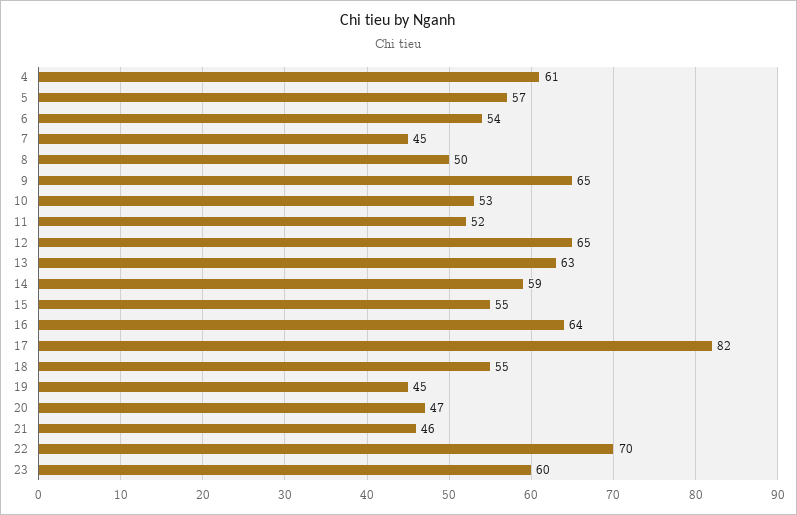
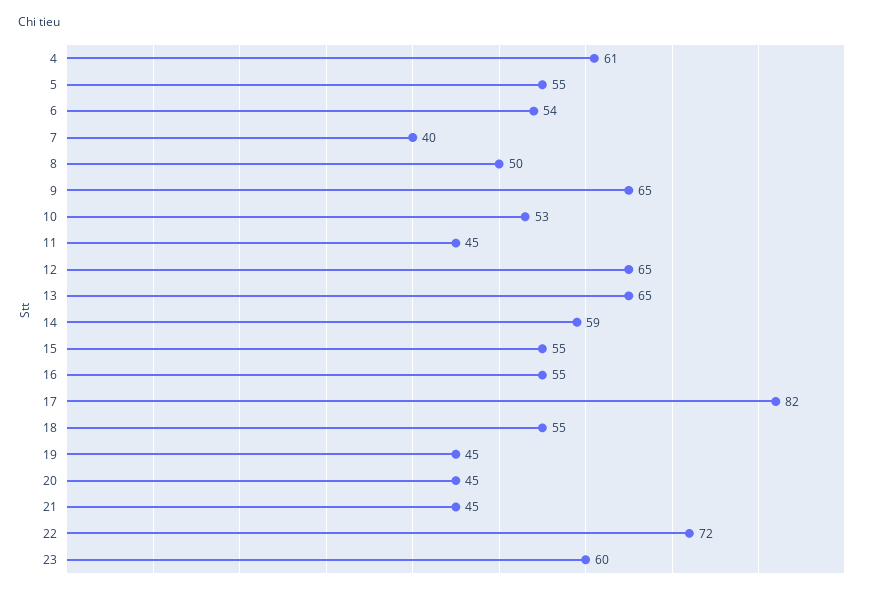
  {
    "4": 61,
-   "5": 57,
+   "5": 55,
    "6": 54,
-   "7": 45,
+   "7": 40,
    "8": 50,
    "9": 65,
    "10": 53,
-   "11": 52,
+   "11": 45,
    "12": 65,
-   "13": 63,
+   "13": 65,
    "14": 59,
    "15": 55,
-   "16": 64,
+   "16": 55,
    "17": 82,
    "18": 55,
    "19": 45,
-   "20": 47,
+   "20": 45,
-   "21": 46,
+   "21": 45,
-   "22": 70,
+   "22": 72,
    "23": 60
  }

